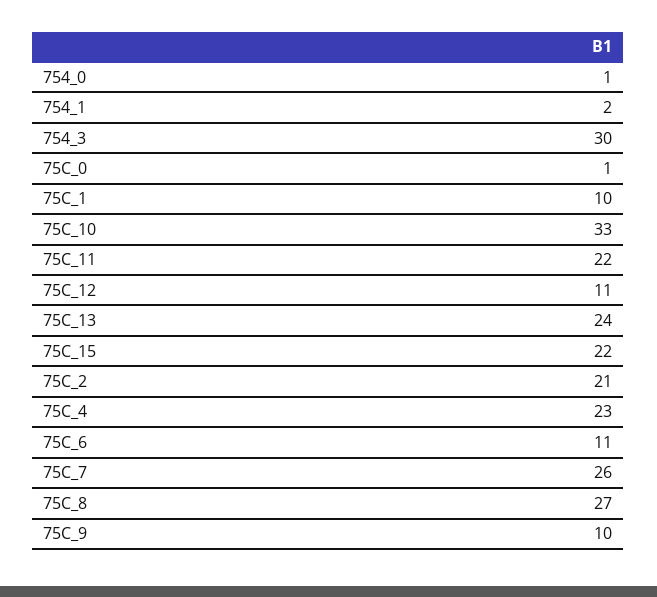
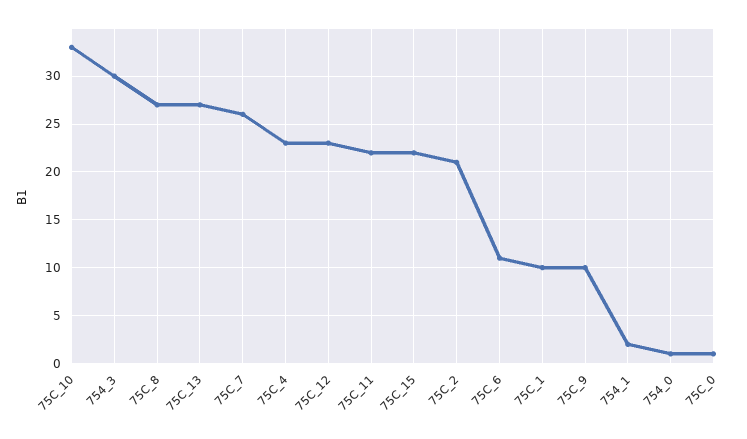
  {
    "754_0": 1,
    "754_1": 2,
    "754_3": 30,
    "75C_0": 1,
    "75C_1": 10,
    "75C_10": 33,
    "75C_11": 22,
-   "75C_12": 11,
+   "75C_12": 23,
-   "75C_13": 24,
+   "75C_13": 27,
    "75C_15": 22,
    "75C_2": 21,
    "75C_4": 23,
    "75C_6": 11,
    "75C_7": 26,
    "75C_8": 27,
    "75C_9": 10
  }

